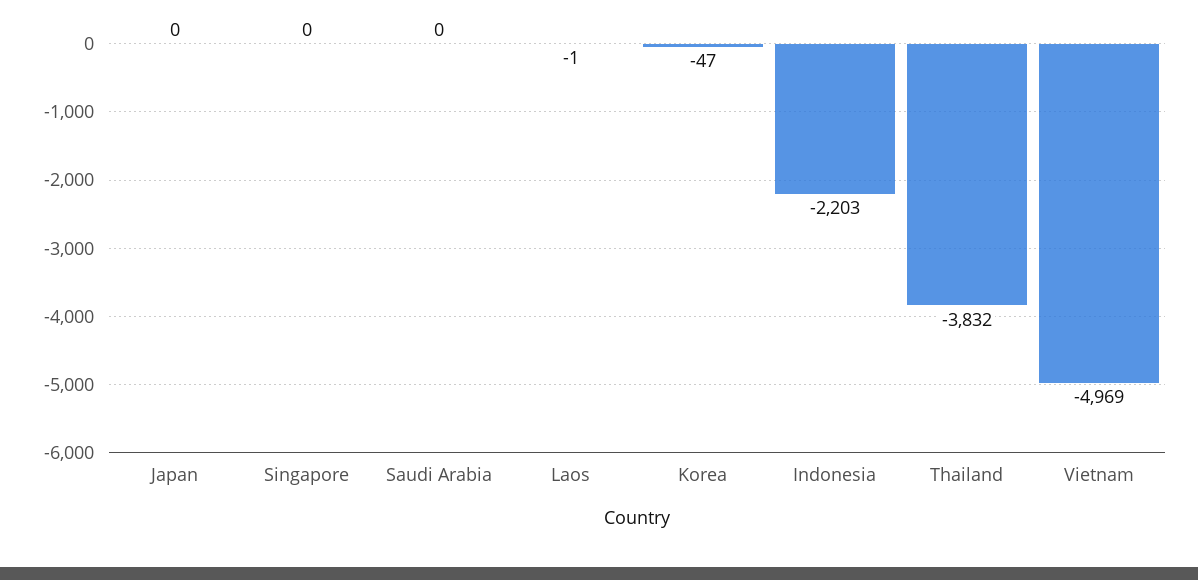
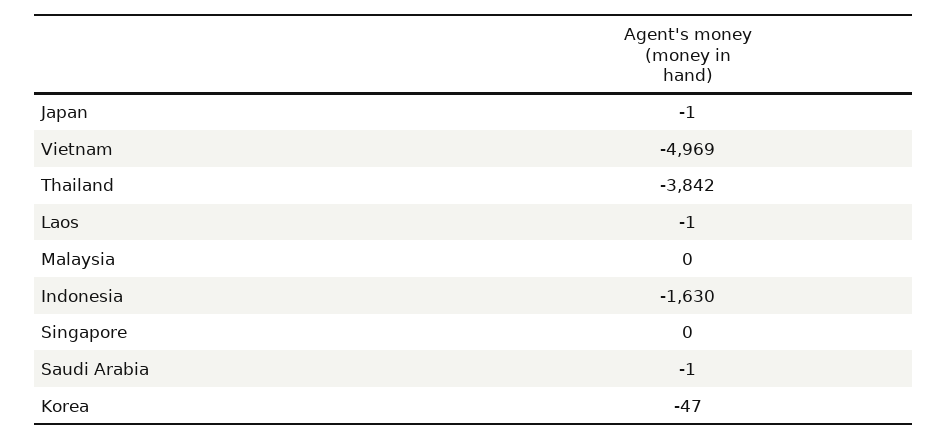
  {
-   "Japan": 0,
+   "Japan": -1,
    "Singapore": 0,
-   "Saudi Arabia": 0,
+   "Saudi Arabia": -1,
    "Laos": -1,
    "Korea": -47,
-   "Indonesia": -2203,
+   "Indonesia": -1630,
-   "Thailand": -3832,
+   "Thailand": -3842,
-   "Vietnam": -4969
+   "Vietnam": -4969,
+   "Malaysia": 0
  }

